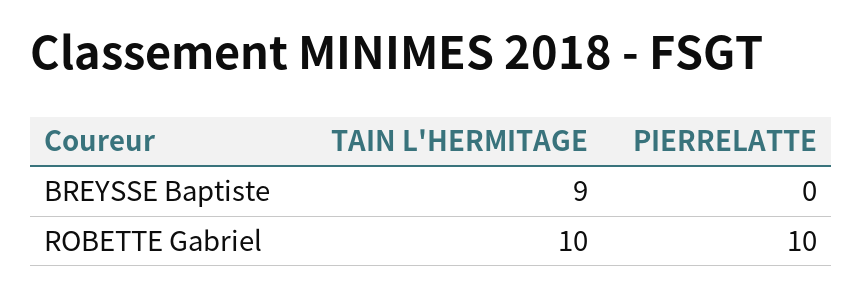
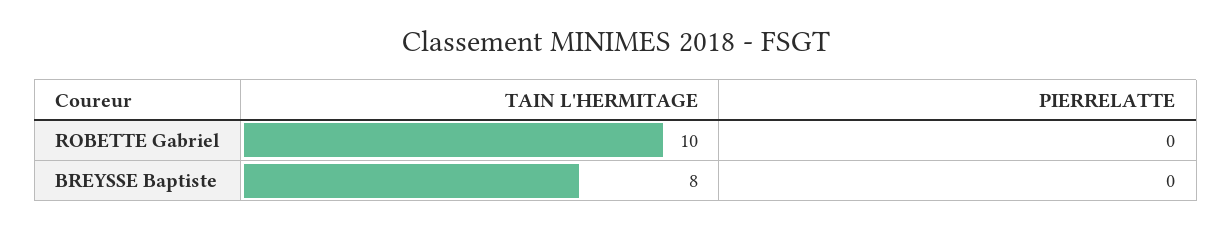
  {
    "TAIN L'HERMITAGE": {
-     "BREYSSE Baptiste": 9,
+     "BREYSSE Baptiste": 8,
      "ROBETTE Gabriel": 10
    },
    "PIERRELATTE": {
      "BREYSSE Baptiste": 0,
-     "ROBETTE Gabriel": 10
+     "ROBETTE Gabriel": 0
    }
  }

